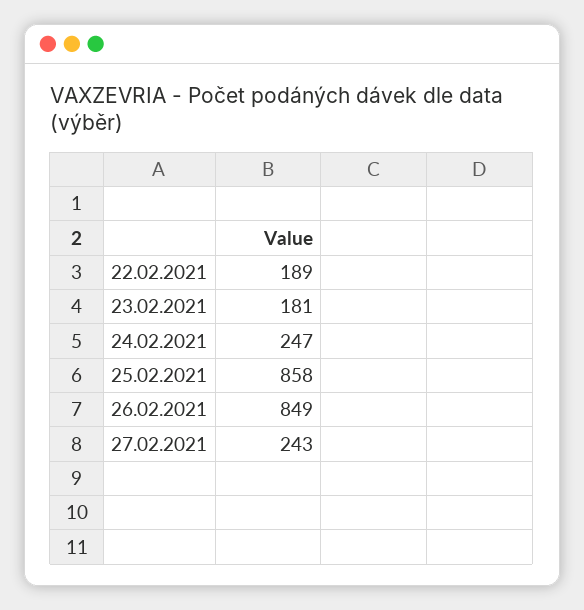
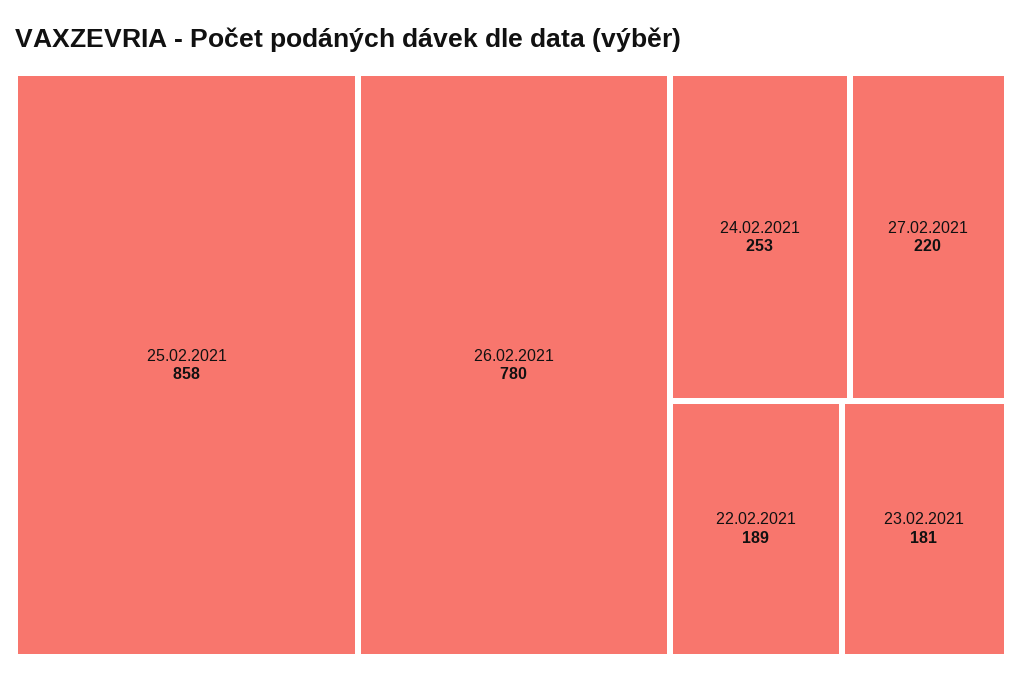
  {
    "22.02.2021": 189,
    "23.02.2021": 181,
-   "24.02.2021": 247,
+   "24.02.2021": 253,
    "25.02.2021": 858,
-   "26.02.2021": 849,
+   "26.02.2021": 780,
-   "27.02.2021": 243
+   "27.02.2021": 220
  }

